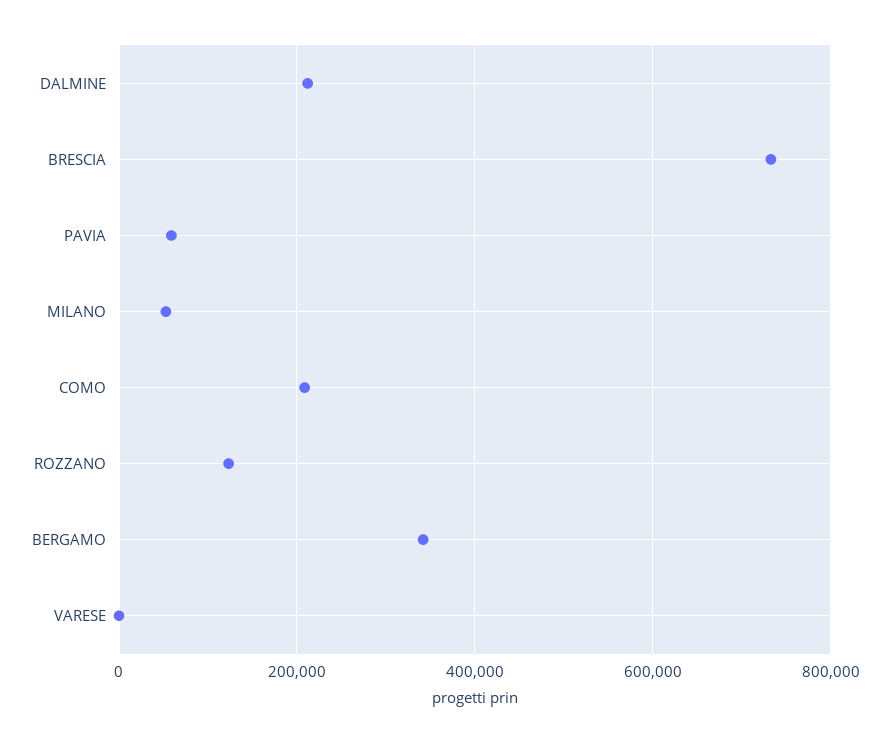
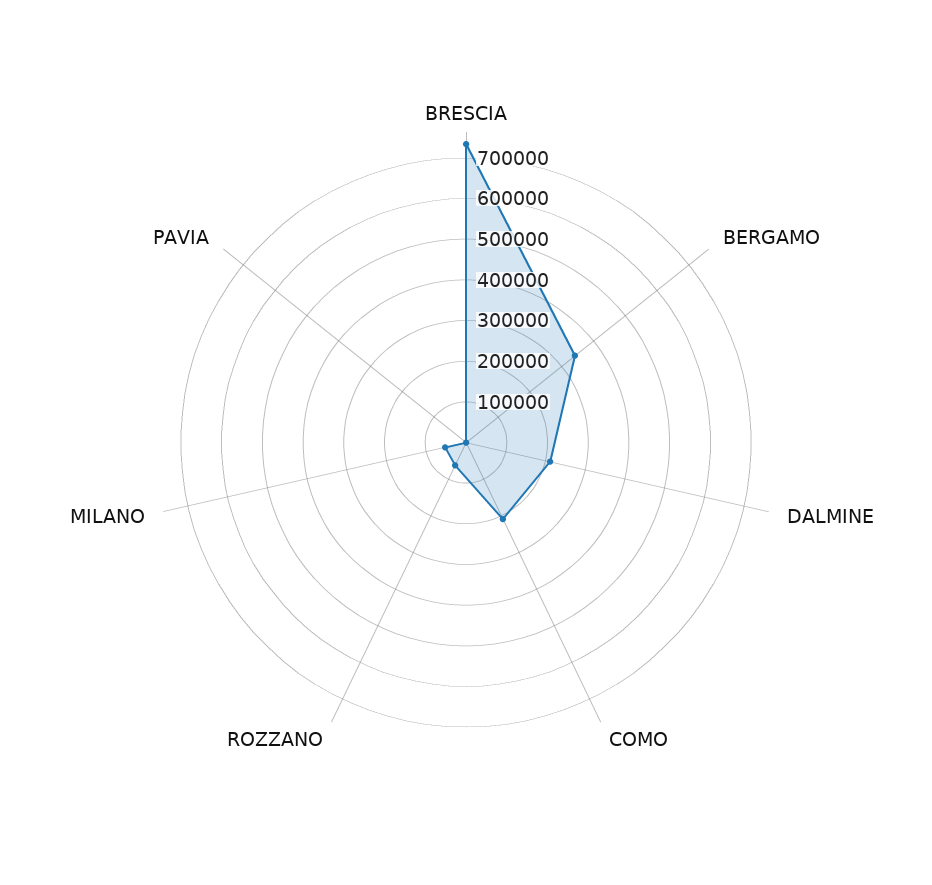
  {
    "DALMINE": 220000,
    "BRESCIA": 740000,
-   "PAVIA": 60000,
+   "PAVIA": 0,
    "MILANO": 60000,
    "COMO": 200000,
-   "ROZZANO": 120000,
+   "ROZZANO": 60000,
-   "BERGAMO": 340000,
+   "BERGAMO": 340000
-   "VARESE": 0
  }

